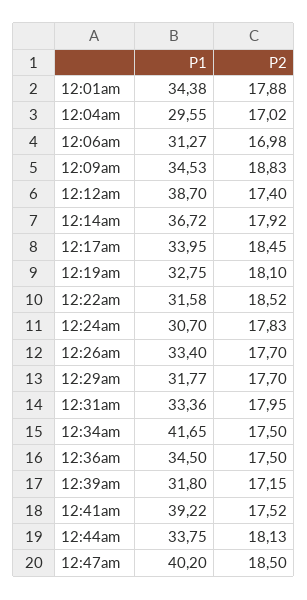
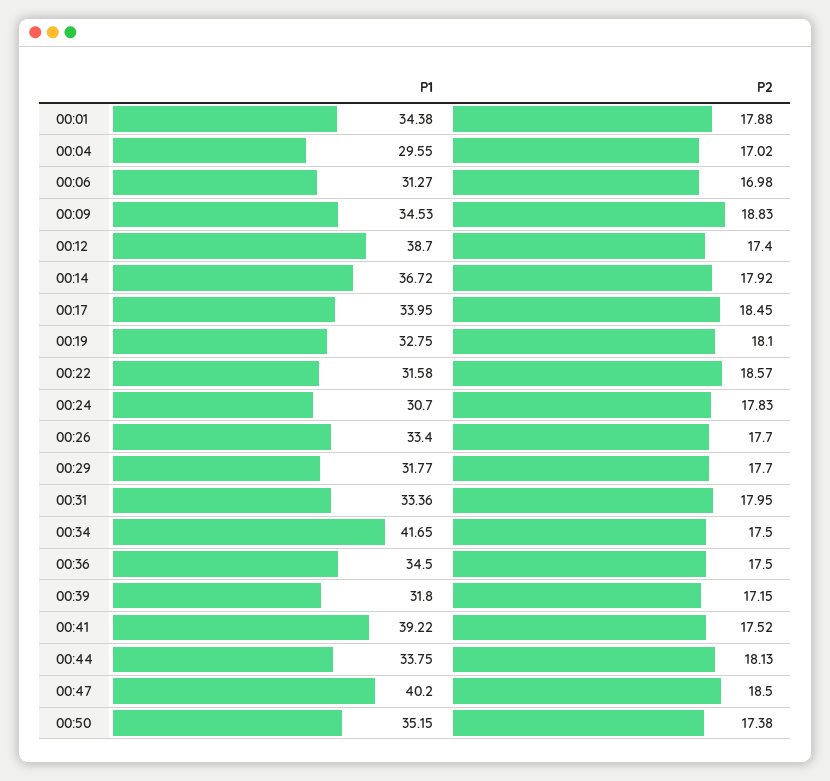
  {
    "P1": {
      "12:01am": 34.38,
      "12:04am": 29.55,
      "12:06am": 31.27,
      "12:09am": 34.53,
      "12:12am": 38.7,
      "12:14am": 36.72,
      "12:17am": 33.95,
      "12:19am": 32.75,
      "12:22am": 31.58,
      "12:24am": 30.7,
      "12:26am": 33.4,
      "12:29am": 31.77,
      "12:31am": 33.36,
      "12:34am": 41.65,
      "12:36am": 34.5,
      "12:39am": 31.8,
      "12:41am": 39.22,
      "12:44am": 33.75,
-     "12:47am": 40.2
+     "12:47am": 40.2,
+     "00:50": 35.15
    },
    "P2": {
      "12:01am": 17.88,
      "12:04am": 17.02,
      "12:06am": 16.98,
      "12:09am": 18.83,
      "12:12am": 17.4,
      "12:14am": 17.92,
      "12:17am": 18.45,
      "12:19am": 18.1,
-     "12:22am": 18.52,
+     "12:22am": 18.57,
      "12:24am": 17.83,
      "12:26am": 17.7,
      "12:29am": 17.7,
      "12:31am": 17.95,
      "12:34am": 17.5,
      "12:36am": 17.5,
      "12:39am": 17.15,
      "12:41am": 17.52,
      "12:44am": 18.13,
-     "12:47am": 18.5
+     "12:47am": 18.5,
+     "00:50": 17.38
    }
  }

